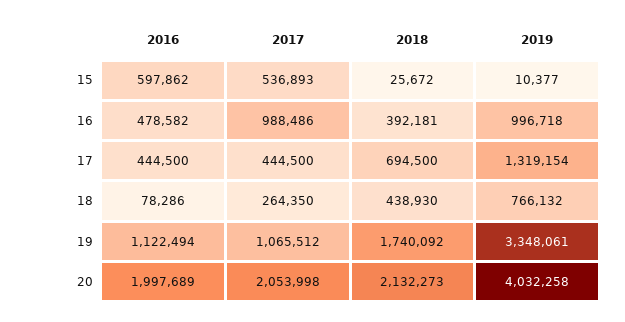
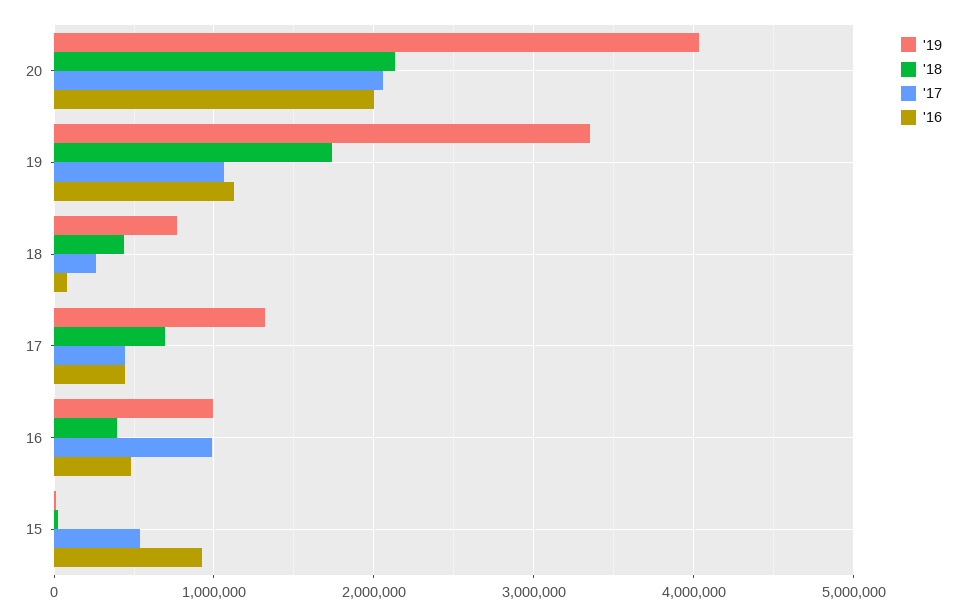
  {
    "2016": {
-     "15": 597862,
+     "15": 900000,
      "16": 478582,
      "17": 444500,
      "18": 78286,
      "19": 1122494,
      "20": 1997689
    },
    "2017": {
      "15": 536893,
      "16": 988486,
      "17": 444500,
      "18": 264350,
      "19": 1065512,
      "20": 2053998
    },
    "2018": {
      "15": 25672,
      "16": 392181,
      "17": 694500,
      "18": 438930,
      "19": 1740092,
      "20": 2132273
    },
    "2019": {
      "15": 10377,
      "16": 996718,
      "17": 1319154,
      "18": 766132,
      "19": 3348061,
      "20": 4032258
    }
  }

